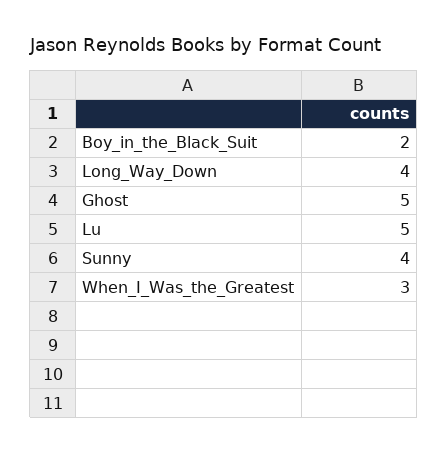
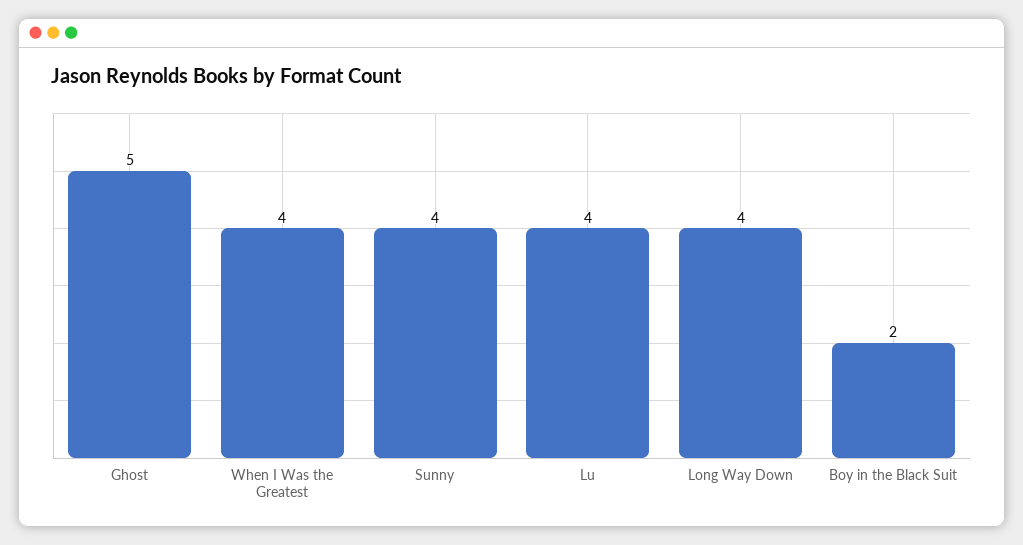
  {
    "Boy_in_the_Black_Suit": 2,
    "Long_Way_Down": 4,
    "Ghost": 5,
-   "Lu": 5,
+   "Lu": 4,
    "Sunny": 4,
-   "When_I_Was_the_Greatest": 3
+   "When_I_Was_the_Greatest": 4
  }

